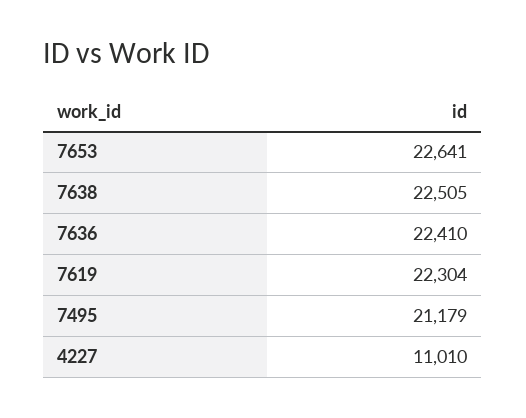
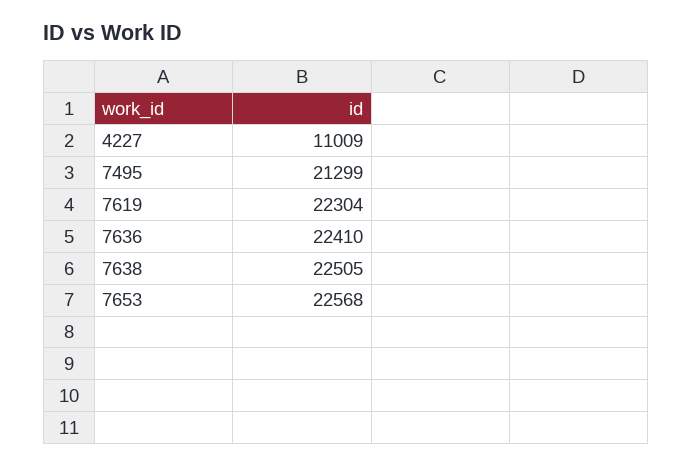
  {
-   "7653": 22641,
+   "7653": 22568,
    "7638": 22505,
    "7636": 22410,
    "7619": 22304,
-   "7495": 21179,
+   "7495": 21299,
-   "4227": 11010
+   "4227": 11009
  }

